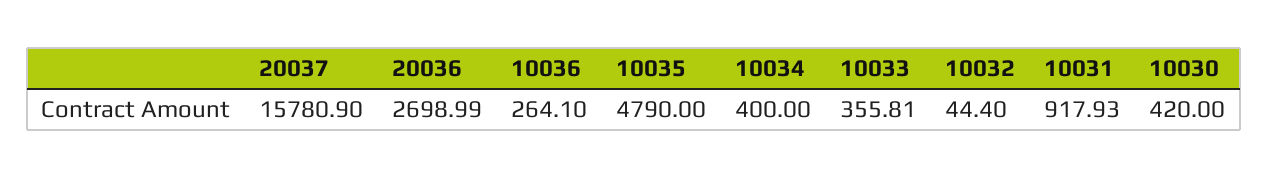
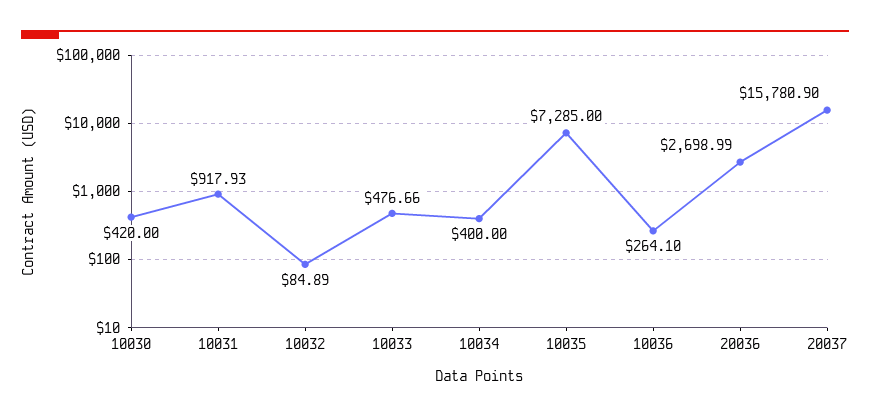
  {
    "20037": 15780.9,
    "20036": 2698.99,
    "10036": 264.1,
-   "10035": 4790,
+   "10035": 7285,
    "10034": 400,
-   "10033": 355.81,
+   "10033": 476.66,
-   "10032": 44.4,
+   "10032": 84.89,
    "10031": 917.93,
    "10030": 420
  }

